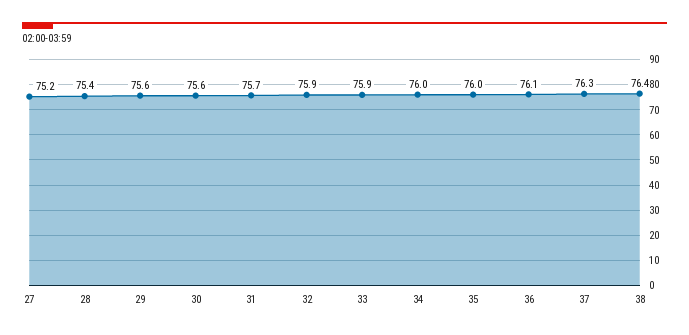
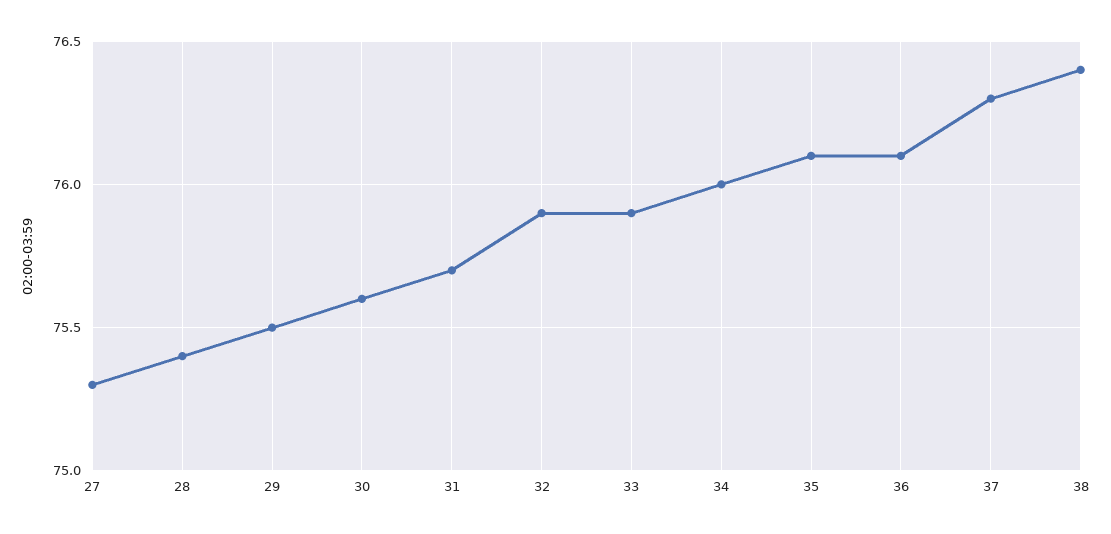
  {
-   "27": 75.2,
+   "27": 75.3,
    "28": 75.4,
-   "29": 75.6,
+   "29": 75.5,
    "30": 75.6,
    "31": 75.7,
    "32": 75.9,
    "33": 75.9,
    "34": 76,
-   "35": 76,
+   "35": 76.1,
    "36": 76.1,
    "37": 76.3,
    "38": 76.4
  }

